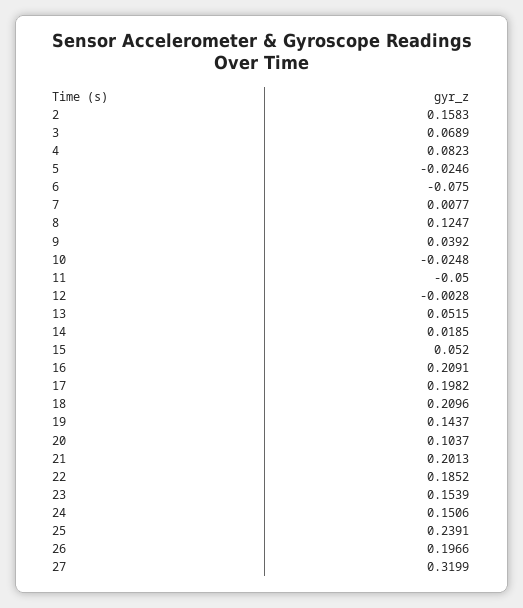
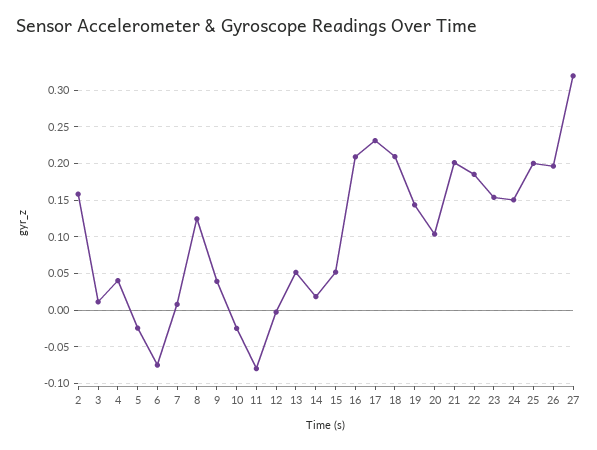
  {
    "2": 0.1583,
-   "3": 0.0689,
+   "3": 0.01,
-   "4": 0.0823,
+   "4": 0.04,
    "5": -0.0246,
    "6": -0.075,
    "7": 0.0077,
    "8": 0.1247,
    "9": 0.0392,
    "10": -0.0248,
-   "11": -0.05,
+   "11": -0.08,
    "12": -0.0028,
    "13": 0.0515,
    "14": 0.0185,
    "15": 0.052,
    "16": 0.2091,
-   "17": 0.1982,
+   "17": 0.23,
    "18": 0.2096,
    "19": 0.1437,
    "20": 0.1037,
    "21": 0.2013,
    "22": 0.1852,
    "23": 0.1539,
    "24": 0.1506,
-   "25": 0.2391,
+   "25": 0.2,
    "26": 0.1966,
    "27": 0.3199
  }

